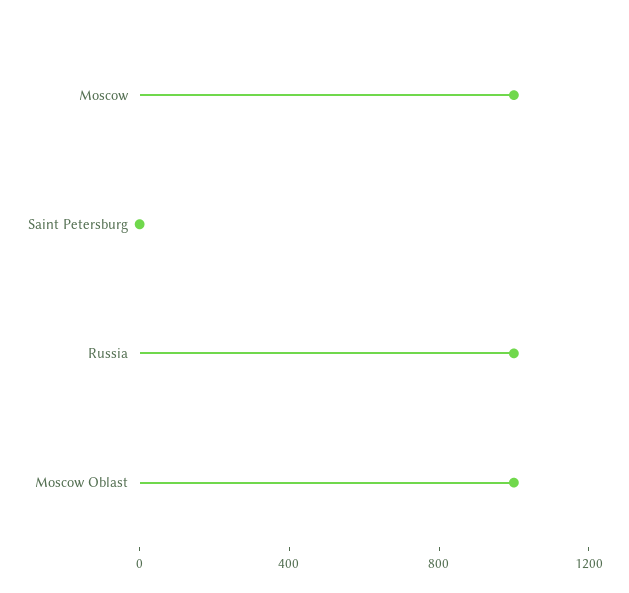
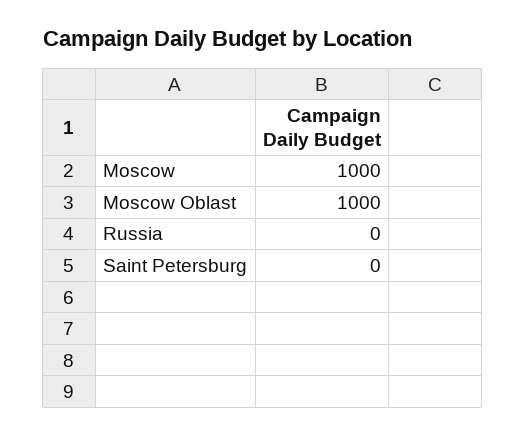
  {
    "Moscow": 1000,
    "Saint Petersburg": 0,
-   "Russia": 1000,
+   "Russia": 0,
    "Moscow Oblast": 1000
  }

